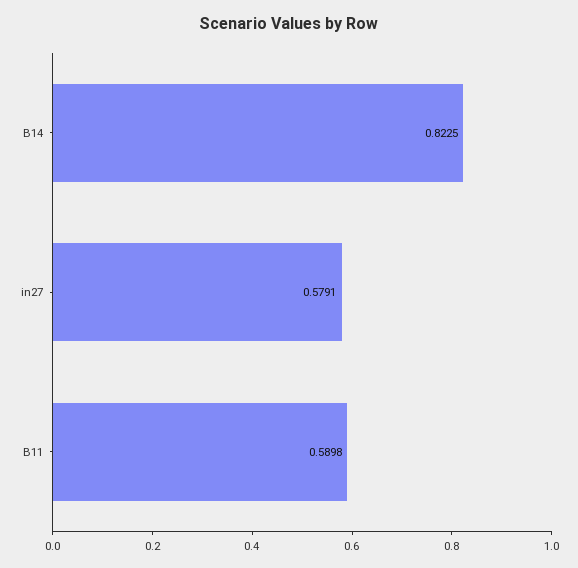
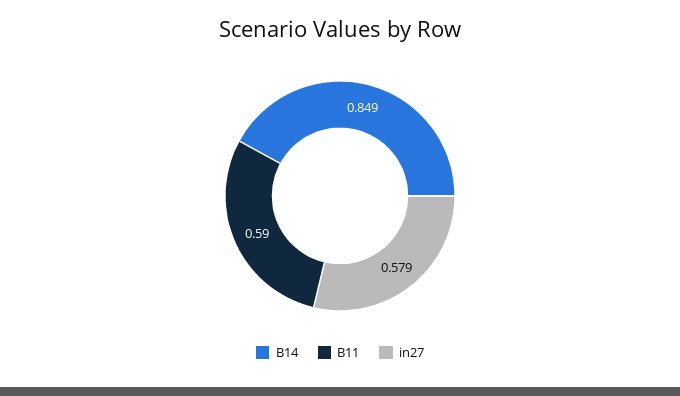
  {
-   "B14": 0.8225,
+   "B14": 0.849,
    "in27": 0.5791,
    "B11": 0.5898
  }

